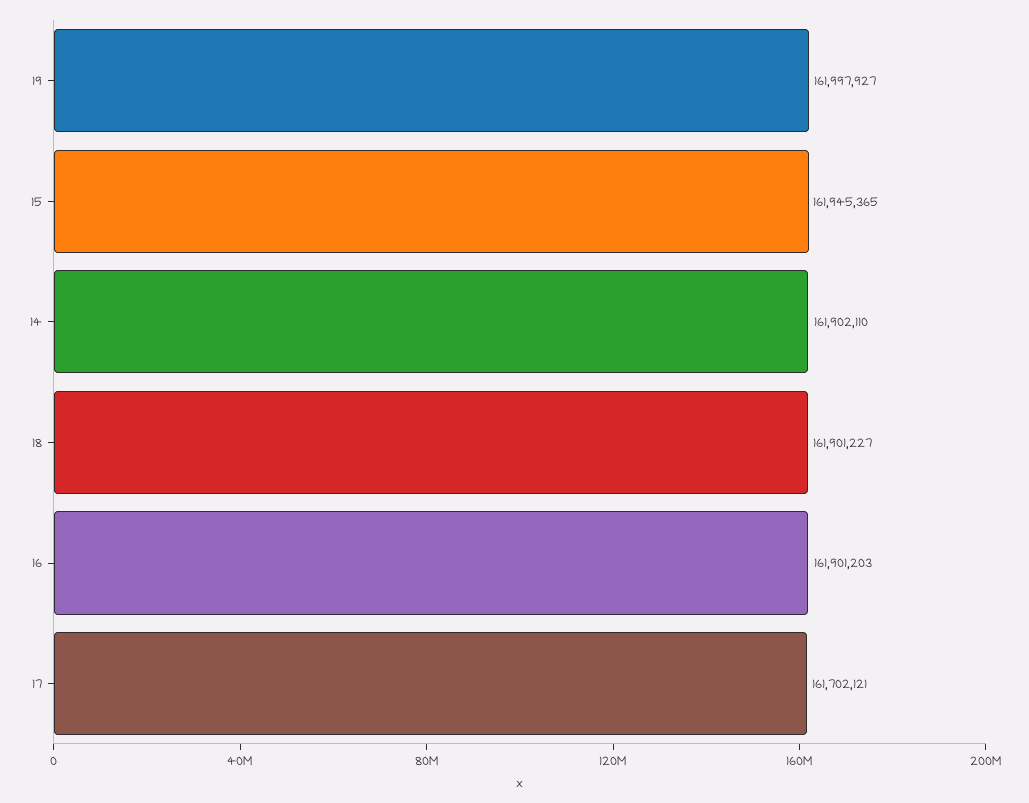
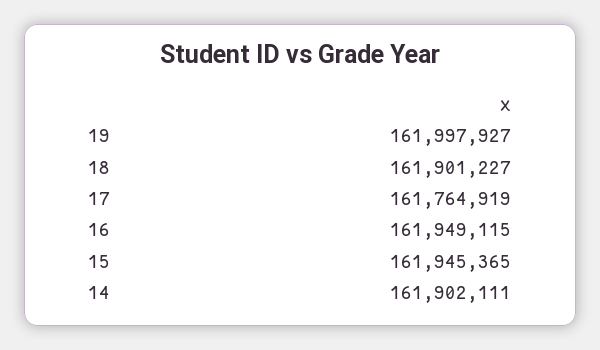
  {
    "19": 161997927,
    "15": 161945365,
-   "14": 161902110,
+   "14": 161902111,
    "18": 161901227,
-   "16": 161901203,
+   "16": 161949115,
-   "17": 161702121
+   "17": 161764919
  }

